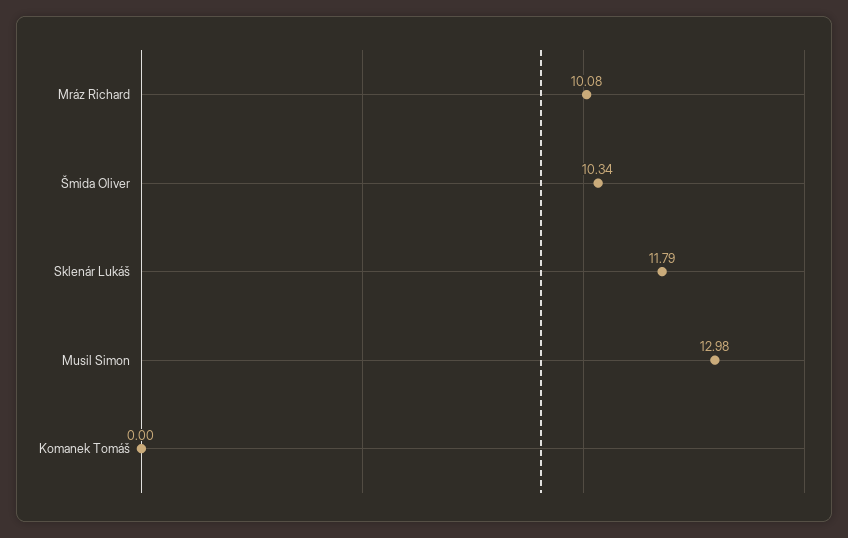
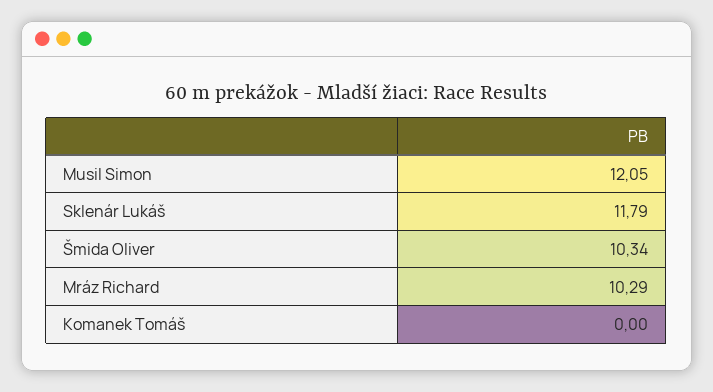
  {
-   "Mráz Richard": 10.08,
+   "Mráz Richard": 10.29,
    "Šmida Oliver": 10.34,
    "Sklenár Lukáš": 11.79,
-   "Musil Simon": 12.98,
+   "Musil Simon": 12.05,
    "Komanek Tomáš": 0
  }

